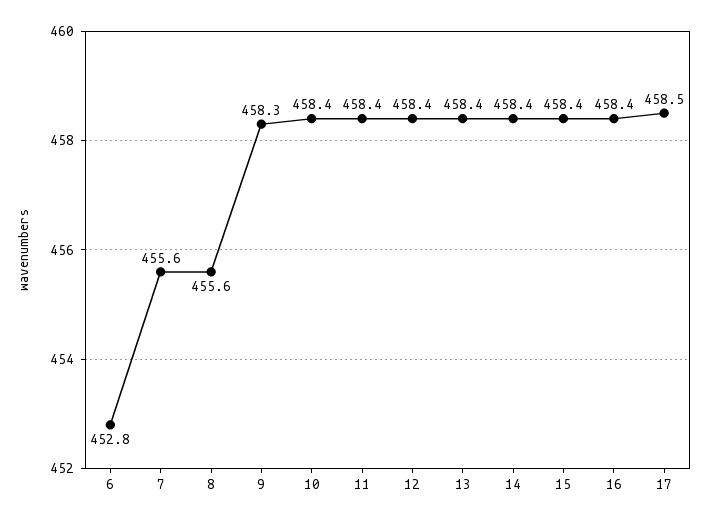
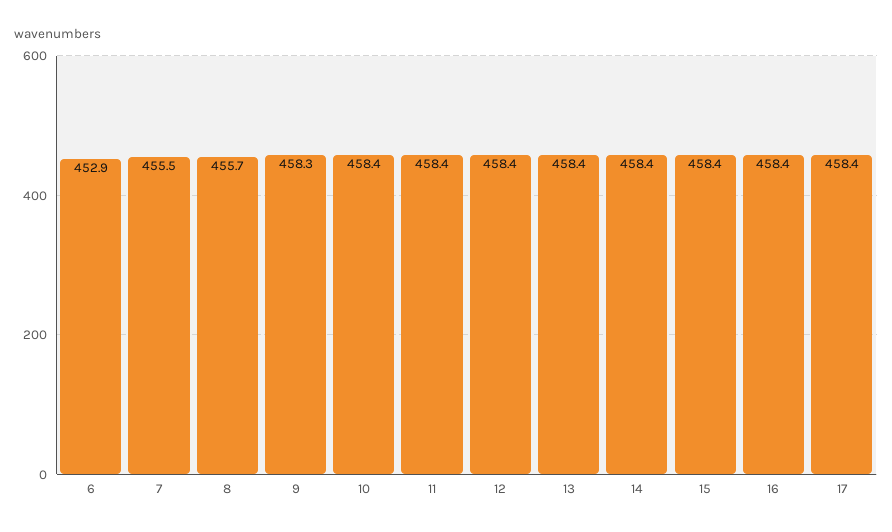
  {
-   "6": 452.8,
+   "6": 452.9,
-   "7": 455.6,
+   "7": 455.5,
-   "8": 455.6,
+   "8": 455.7,
    "9": 458.3,
    "10": 458.4,
    "11": 458.4,
    "12": 458.4,
    "13": 458.4,
    "14": 458.4,
    "15": 458.4,
    "16": 458.4,
-   "17": 458.5
+   "17": 458.4
  }

